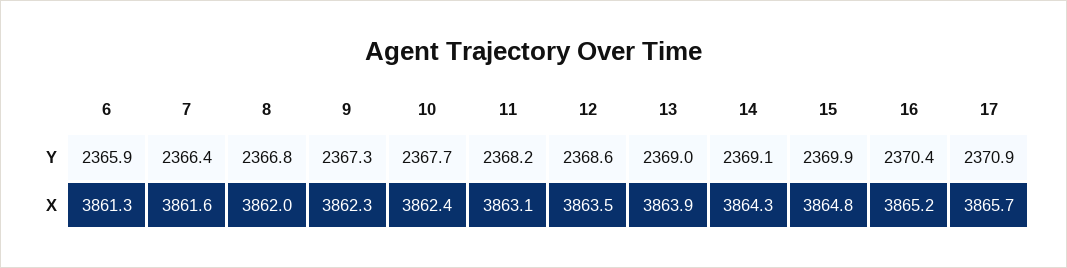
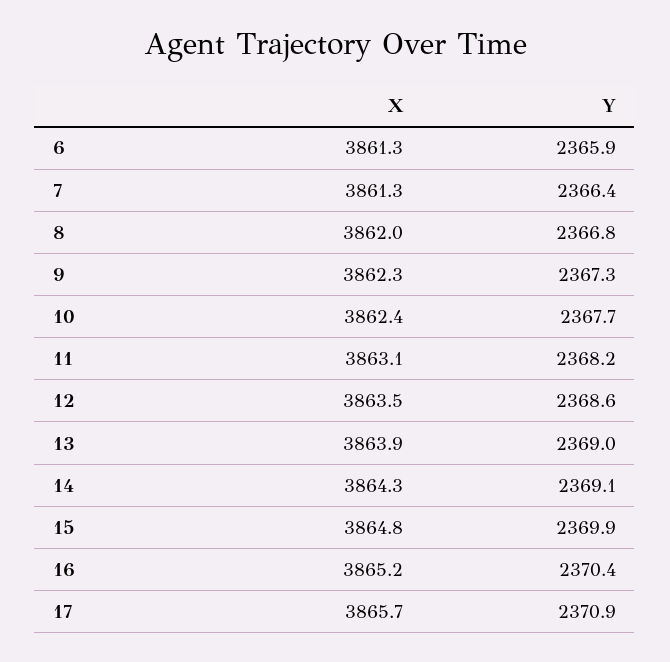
  {
    "6": {
      "Y": 2365.9,
      "X": 3861.3
    },
    "7": {
      "Y": 2366.4,
-     "X": 3861.6
+     "X": 3861.3
    },
    "8": {
      "Y": 2366.8,
      "X": 3862
    },
    "9": {
      "Y": 2367.3,
      "X": 3862.3
    },
    "10": {
      "Y": 2367.7,
      "X": 3862.4
    },
    "11": {
      "Y": 2368.2,
      "X": 3863.1
    },
    "12": {
      "Y": 2368.6,
      "X": 3863.5
    },
    "13": {
      "Y": 2369,
      "X": 3863.9
    },
    "14": {
      "Y": 2369.1,
      "X": 3864.3
    },
    "15": {
      "Y": 2369.9,
      "X": 3864.8
    },
    "16": {
      "Y": 2370.4,
      "X": 3865.2
    },
    "17": {
      "Y": 2370.9,
      "X": 3865.7
    }
  }

